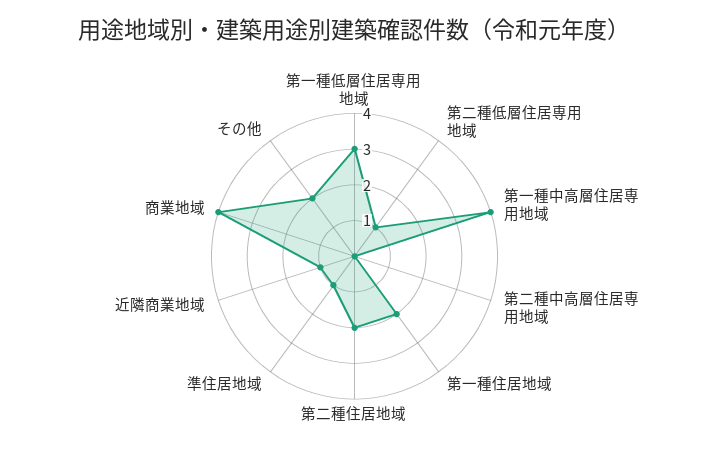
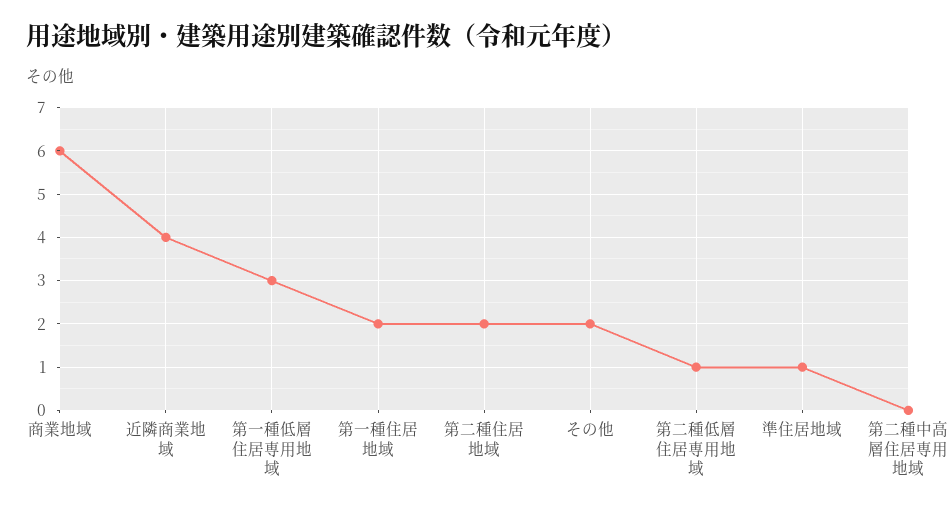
  {
    "第一種低層住居専用地域": 3,
    "第二種低層住居専用地域": 1,
-   "第一種中高層住居専用地域": 4,
    "第二種中高層住居専用地域": 0,
    "第一種住居地域": 2,
    "第二種住居地域": 2,
    "準住居地域": 1,
-   "近隣商業地域": 1,
+   "近隣商業地域": 4,
-   "商業地域": 4,
+   "商業地域": 6,
    "その他": 2
  }

